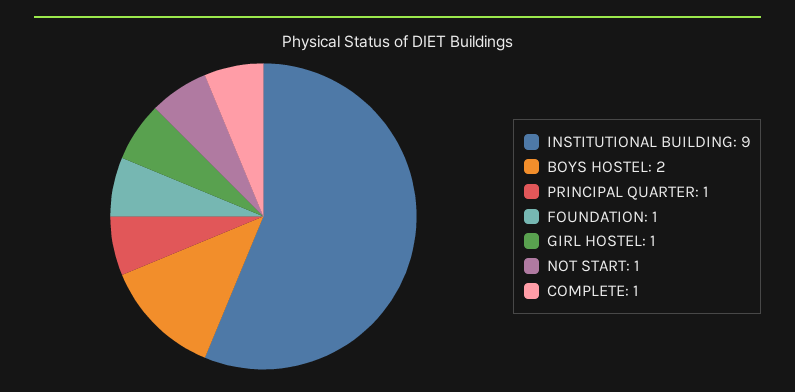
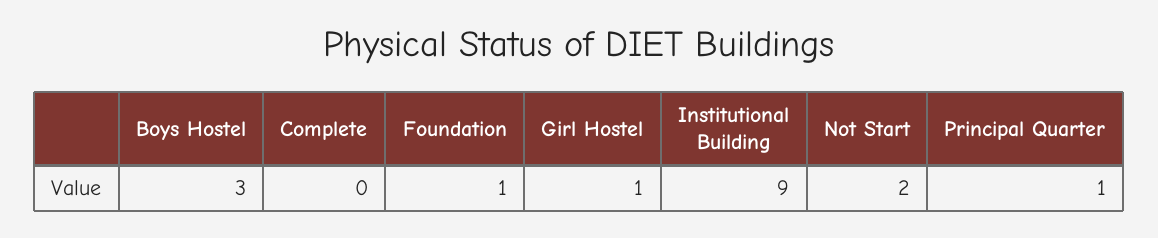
  {
    "INSTITUTIONAL BUILDING": 9,
-   "BOYS HOSTEL": 2,
+   "BOYS HOSTEL": 3,
    "PRINCIPAL QUARTER": 1,
    "FOUNDATION": 1,
    "GIRL HOSTEL": 1,
-   "NOT START": 1,
+   "NOT START": 2,
-   "COMPLETE": 1
+   "COMPLETE": 0
  }

